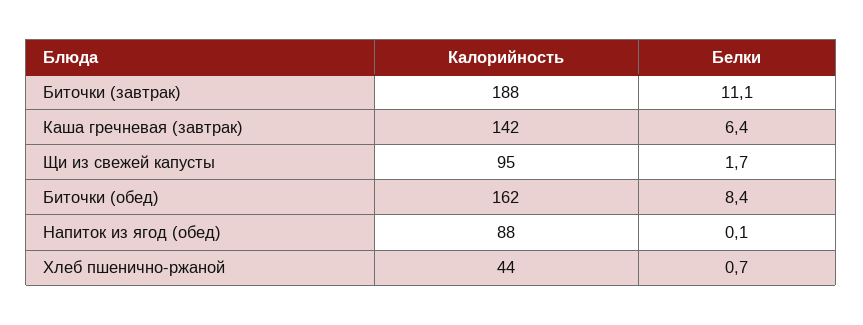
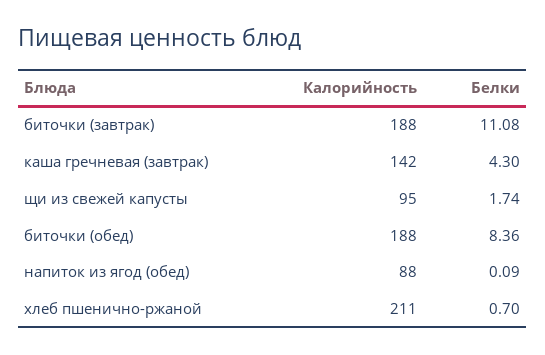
  {
    "Калорийность": {
      "Биточки (завтрак)": 188,
      "Каша гречневая (завтрак)": 142,
      "Щи из свежей капусты": 95,
-     "Биточки (обед)": 162,
+     "Биточки (обед)": 188,
      "Напиток из ягод (обед)": 88,
-     "Хлеб пшенично-ржаной": 44
+     "Хлеб пшенично-ржаной": 211
    },
    "Белки": {
      "Биточки (завтрак)": 11.08,
-     "Каша гречневая (завтрак)": 6.4,
+     "Каша гречневая (завтрак)": 4.3,
      "Щи из свежей капусты": 1.74,
      "Биточки (обед)": 8.36,
      "Напиток из ягод (обед)": 0.09,
      "Хлеб пшенично-ржаной": 0.7
    }
  }

